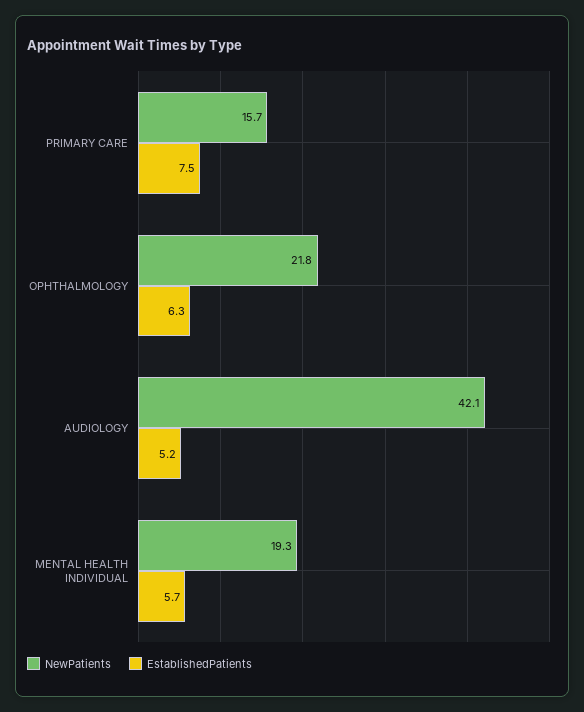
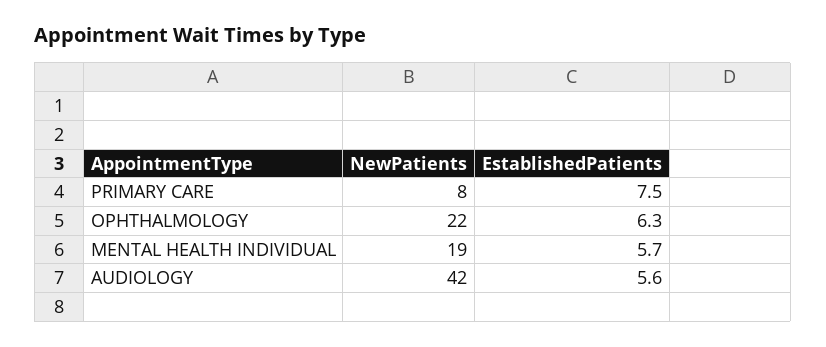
  {
    "NewPatients": {
-     "PRIMARY CARE": 15.7,
+     "PRIMARY CARE": 8,
      "OPHTHALMOLOGY": 21.8,
      "AUDIOLOGY": 42.1,
      "MENTAL HEALTH INDIVIDUAL": 19.3
    },
    "EstablishedPatients": {
      "PRIMARY CARE": 7.5,
      "OPHTHALMOLOGY": 6.3,
-     "AUDIOLOGY": 5.2,
+     "AUDIOLOGY": 5.6,
      "MENTAL HEALTH INDIVIDUAL": 5.7
    }
  }

